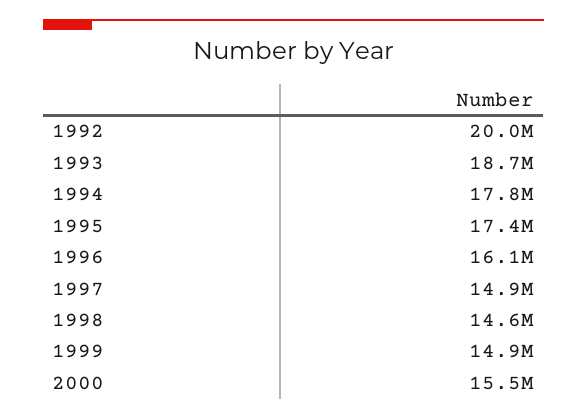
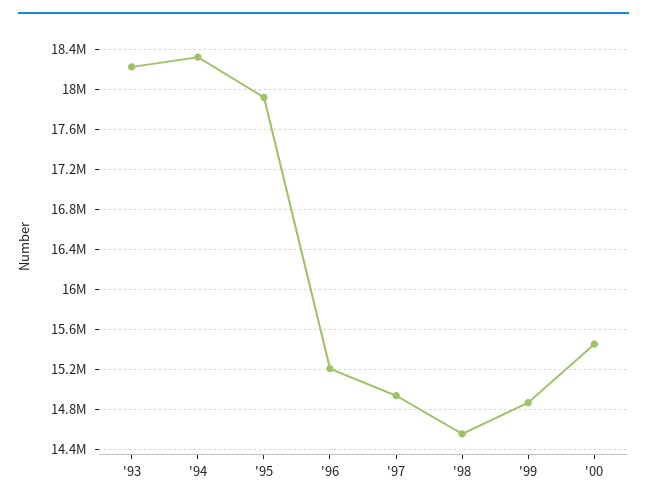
  {
-   "1992": 20000000,
-   "1993": 18700000,
+   "1993": 18200000,
-   "1994": 17800000,
+   "1994": 18300000,
-   "1995": 17400000,
+   "1995": 17900000,
-   "1996": 16100000,
+   "1996": 15200000,
    "1997": 14900000,
    "1998": 14600000,
    "1999": 14900000,
    "2000": 15500000
  }

